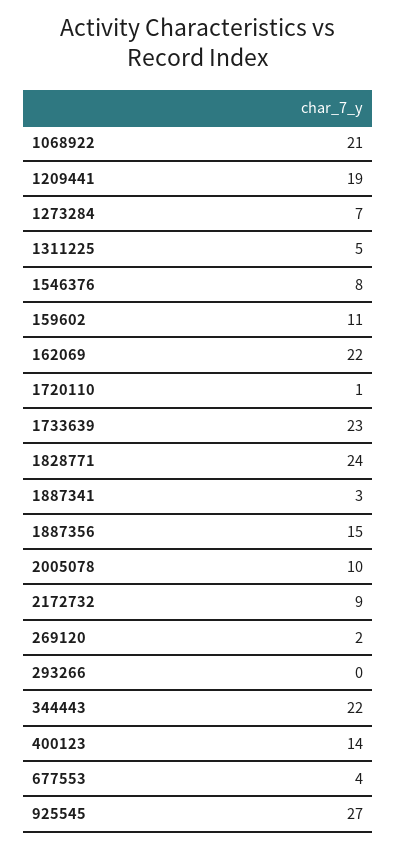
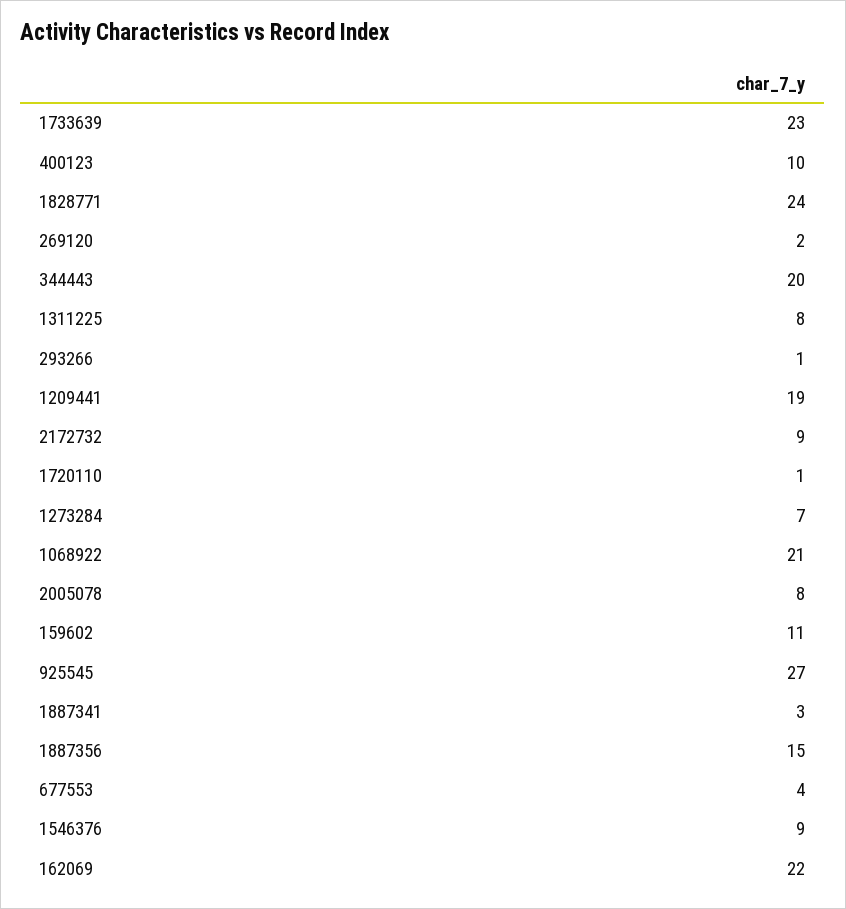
  {
    "1068922": 21,
    "1209441": 19,
    "1273284": 7,
-   "1311225": 5,
+   "1311225": 8,
-   "1546376": 8,
+   "1546376": 9,
    "159602": 11,
    "162069": 22,
    "1720110": 1,
    "1733639": 23,
    "1828771": 24,
    "1887341": 3,
    "1887356": 15,
-   "2005078": 10,
+   "2005078": 8,
    "2172732": 9,
    "269120": 2,
-   "293266": 0,
+   "293266": 1,
-   "344443": 22,
+   "344443": 20,
-   "400123": 14,
+   "400123": 10,
    "677553": 4,
    "925545": 27
  }

